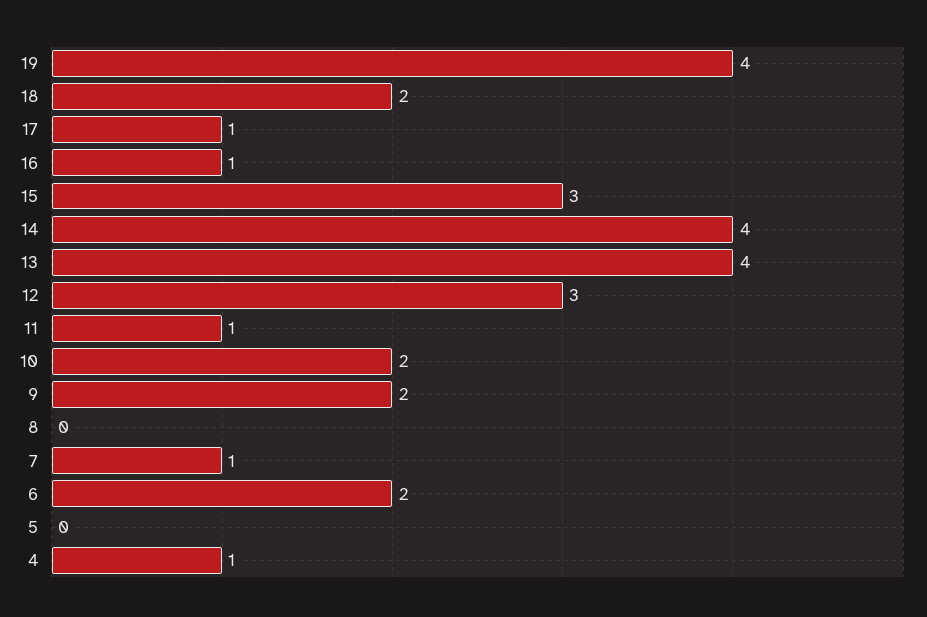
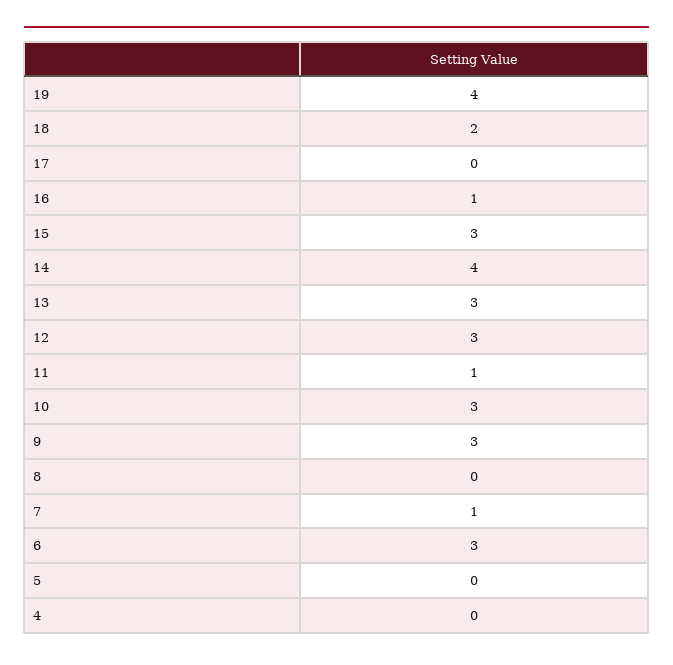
  {
    "19": 4,
    "18": 2,
-   "17": 1,
+   "17": 0,
    "16": 1,
    "15": 3,
    "14": 4,
-   "13": 4,
+   "13": 3,
    "12": 3,
    "11": 1,
-   "10": 2,
+   "10": 3,
-   "9": 2,
+   "9": 3,
    "8": 0,
    "7": 1,
-   "6": 2,
+   "6": 3,
    "5": 0,
-   "4": 1
+   "4": 0
  }

